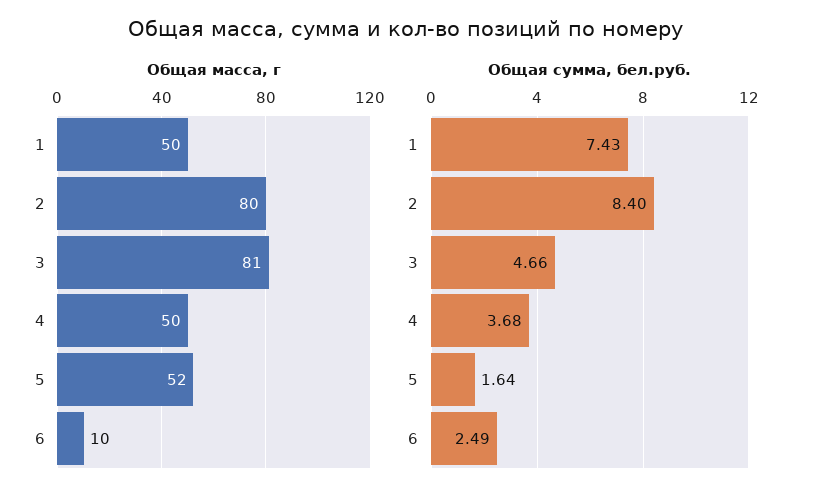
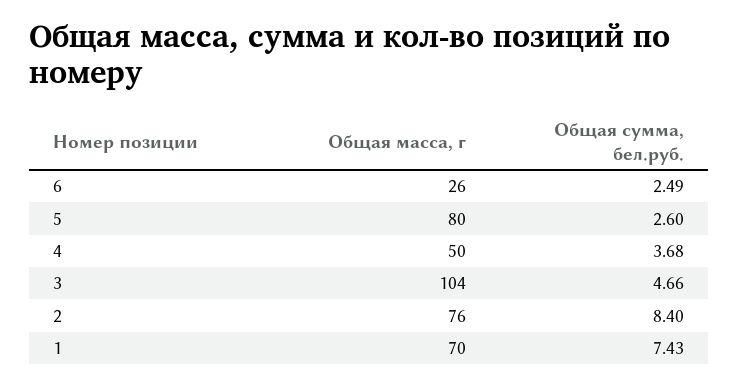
  {
    "Общая масса, г": {
-     "1": 50,
+     "1": 70,
-     "2": 80,
+     "2": 76,
-     "3": 81,
+     "3": 104,
      "4": 50,
-     "5": 52,
+     "5": 80,
-     "6": 10
+     "6": 26
    },
    "Общая сумма, бел.руб.": {
      "1": 7.43,
      "2": 8.4,
      "3": 4.66,
      "4": 3.68,
-     "5": 1.64,
+     "5": 2.6,
      "6": 2.49
    }
  }

